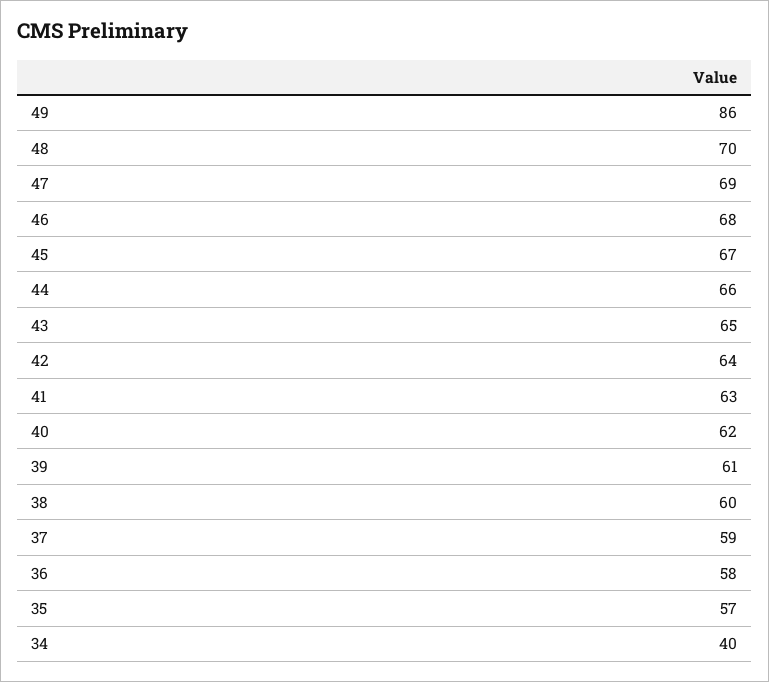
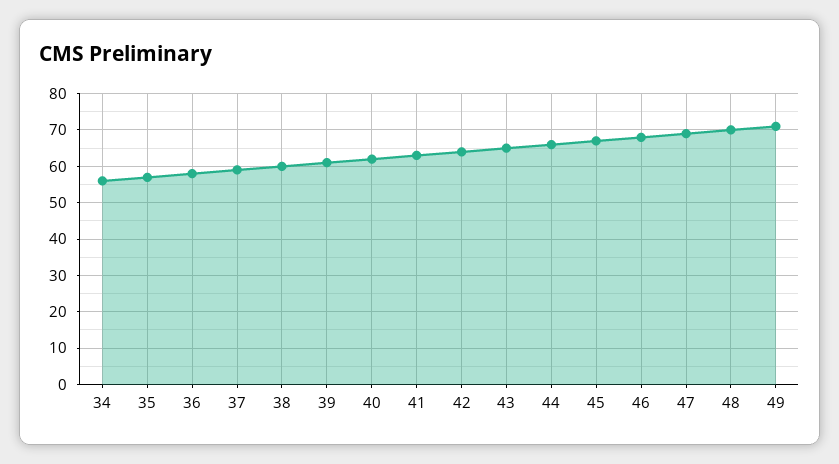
  {
-   "49": 86,
+   "49": 70,
    "48": 70,
    "47": 69,
    "46": 68,
    "45": 67,
    "44": 66,
    "43": 65,
    "42": 64,
    "41": 63,
    "40": 62,
    "39": 61,
    "38": 60,
    "37": 59,
    "36": 58,
    "35": 57,
-   "34": 40
+   "34": 55
  }

